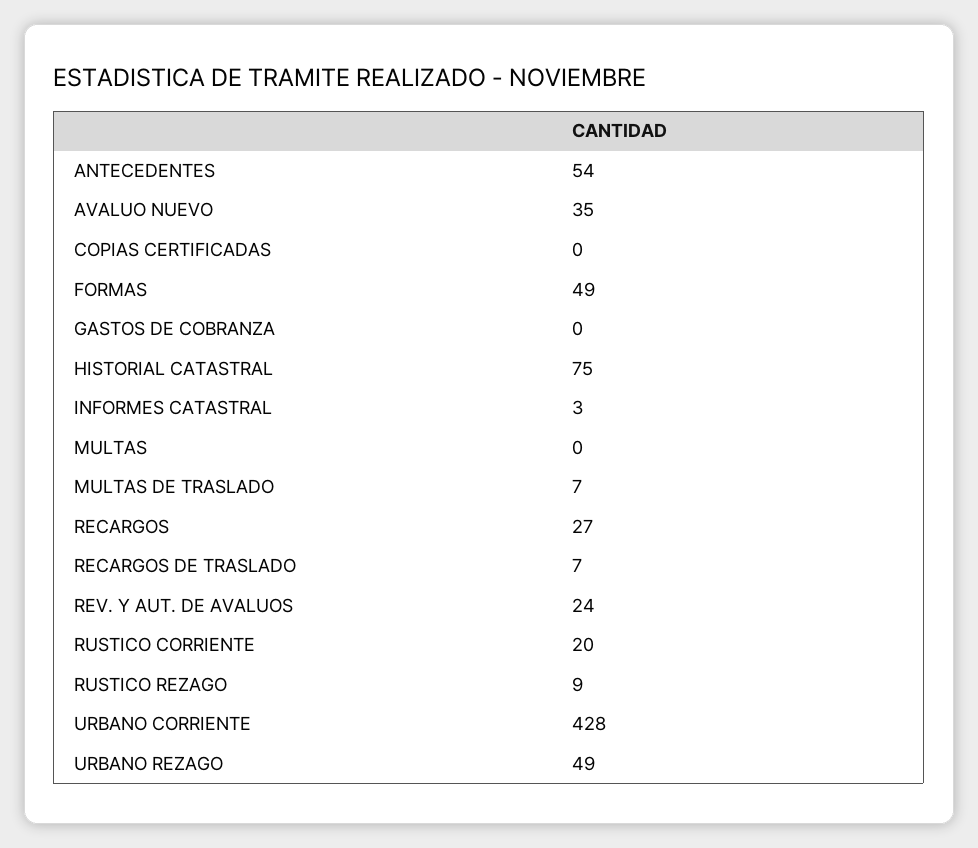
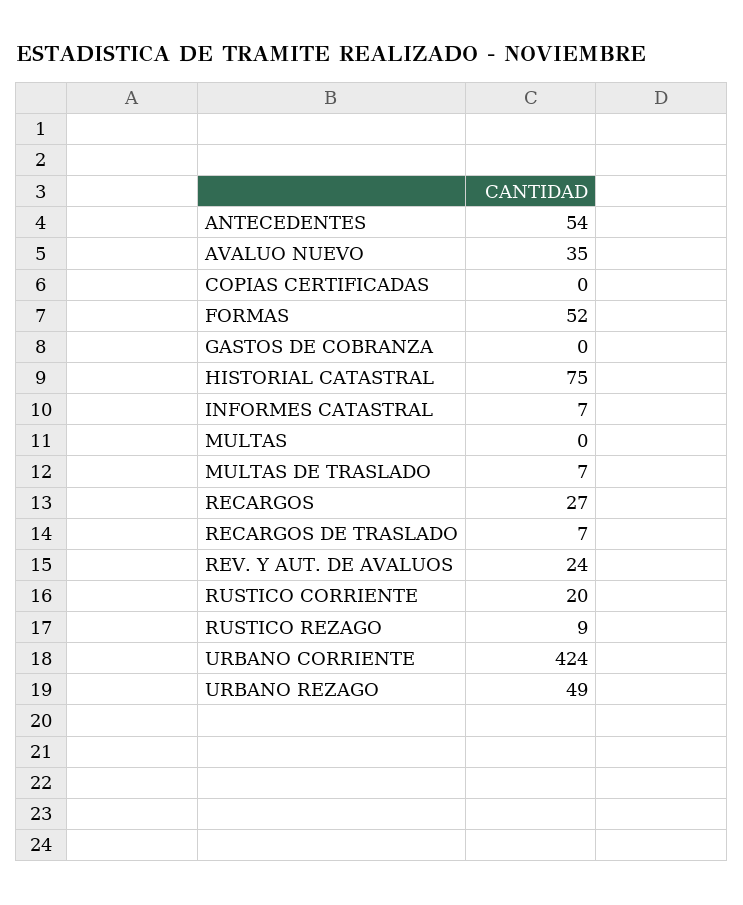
  {
    "ANTECEDENTES": 54,
    "AVALUO NUEVO": 35,
    "COPIAS CERTIFICADAS": 0,
-   "FORMAS": 49,
+   "FORMAS": 52,
    "GASTOS DE COBRANZA": 0,
    "HISTORIAL CATASTRAL": 75,
-   "INFORMES CATASTRAL": 3,
+   "INFORMES CATASTRAL": 7,
    "MULTAS": 0,
    "MULTAS DE TRASLADO": 7,
    "RECARGOS": 27,
    "RECARGOS DE TRASLADO": 7,
    "REV. Y AUT. DE AVALUOS": 24,
    "RUSTICO CORRIENTE": 20,
    "RUSTICO REZAGO": 9,
-   "URBANO CORRIENTE": 428,
+   "URBANO CORRIENTE": 424,
    "URBANO REZAGO": 49
  }

